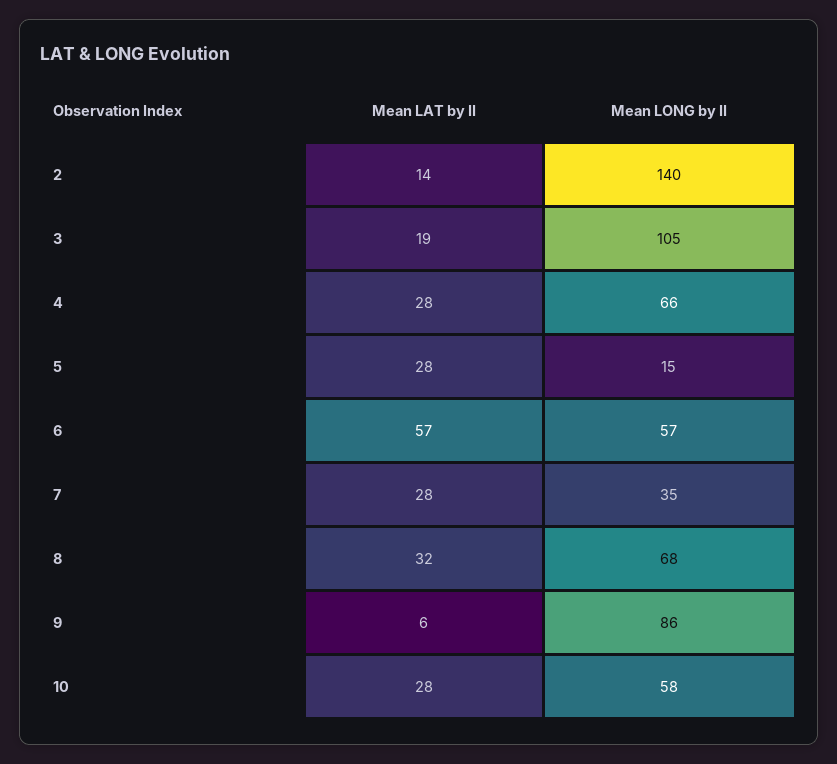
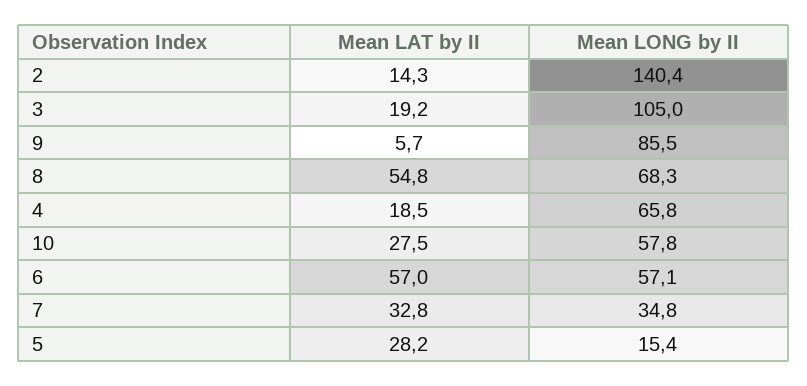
  {
    "Mean LAT by II": {
      "2": 14.3,
      "3": 19.2,
-     "4": 28,
+     "4": 18.5,
      "5": 28.2,
      "6": 57,
-     "7": 28,
+     "7": 32.8,
-     "8": 32,
+     "8": 54.8,
      "9": 5.7,
      "10": 27.5
    },
    "Mean LONG by II": {
      "2": 140.4,
      "3": 105,
      "4": 65.8,
      "5": 15.4,
      "6": 57.1,
      "7": 34.8,
      "8": 68.3,
      "9": 85.5,
      "10": 57.8
    }
  }

